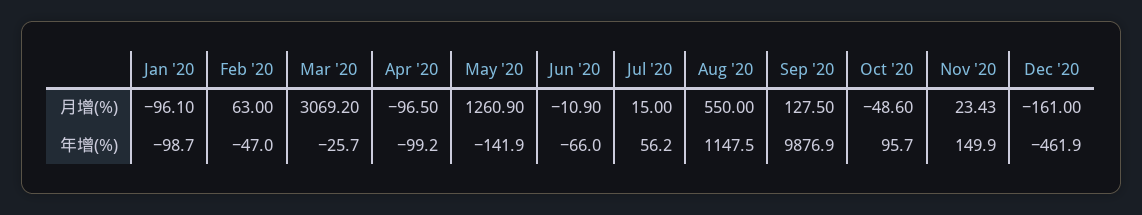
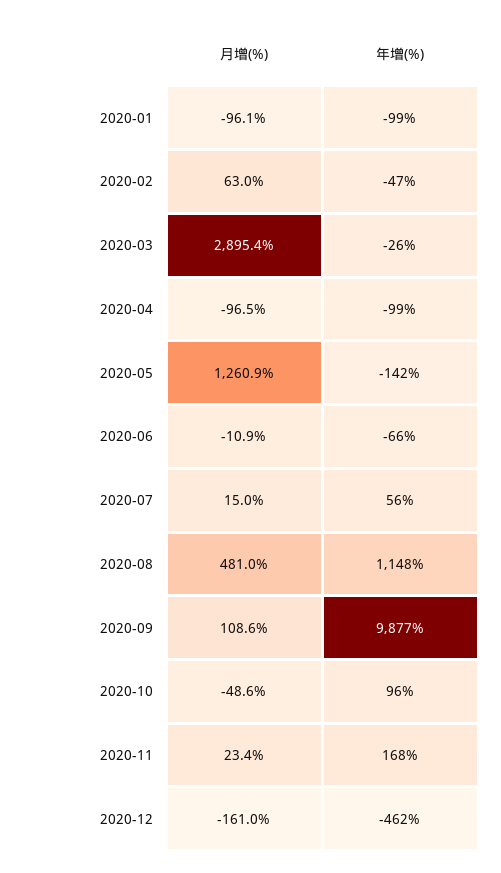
  {
    "Jan '20": {
      "月增(%)": -96.1,
      "年增(%)": -98.7
    },
    "Feb '20": {
      "月增(%)": 63,
      "年增(%)": -47
    },
    "Mar '20": {
-     "月增(%)": 3069.2,
+     "月增(%)": 2895.4,
      "年增(%)": -25.7
    },
    "Apr '20": {
      "月增(%)": -96.5,
      "年增(%)": -99.2
    },
    "May '20": {
      "月增(%)": 1260.9,
      "年增(%)": -141.9
    },
    "Jun '20": {
      "月增(%)": -10.9,
      "年增(%)": -66
    },
    "Jul '20": {
      "月增(%)": 15,
      "年增(%)": 56.2
    },
    "Aug '20": {
-     "月增(%)": 550,
+     "月增(%)": 481,
      "年增(%)": 1147.5
    },
    "Sep '20": {
-     "月增(%)": 127.5,
+     "月增(%)": 108.6,
      "年增(%)": 9876.9
    },
    "Oct '20": {
      "月增(%)": -48.6,
      "年增(%)": 95.7
    },
    "Nov '20": {
      "月增(%)": 23.43,
-     "年增(%)": 149.9
+     "年增(%)": 168
    },
    "Dec '20": {
      "月增(%)": -161,
      "年增(%)": -461.9
    }
  }

